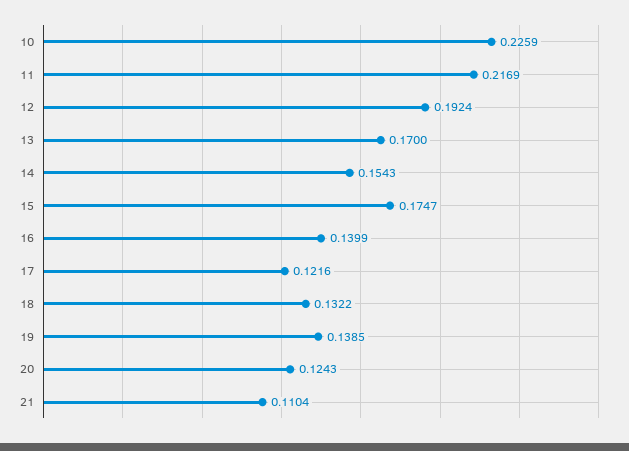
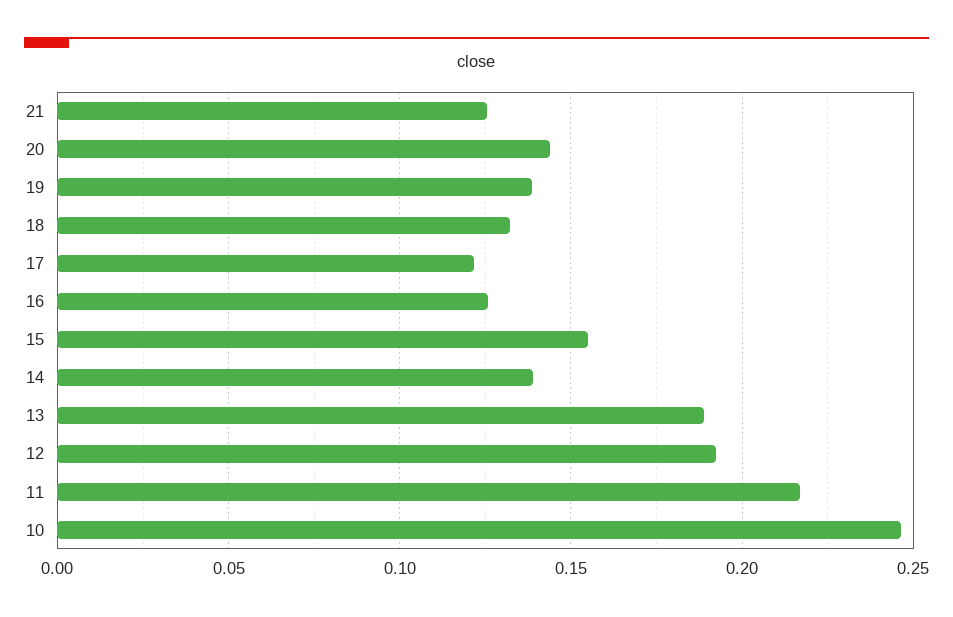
  {
-   "10": 0.2259,
+   "10": 0.245,
    "11": 0.2169,
    "12": 0.1924,
-   "13": 0.17,
+   "13": 0.19,
-   "14": 0.1543,
+   "14": 0.14,
-   "15": 0.1747,
+   "15": 0.155,
-   "16": 0.1399,
+   "16": 0.125,
    "17": 0.1216,
    "18": 0.1322,
    "19": 0.1385,
-   "20": 0.1243,
+   "20": 0.145,
-   "21": 0.1104
+   "21": 0.125
  }

